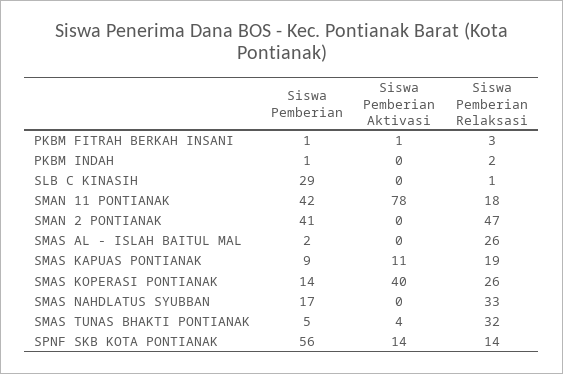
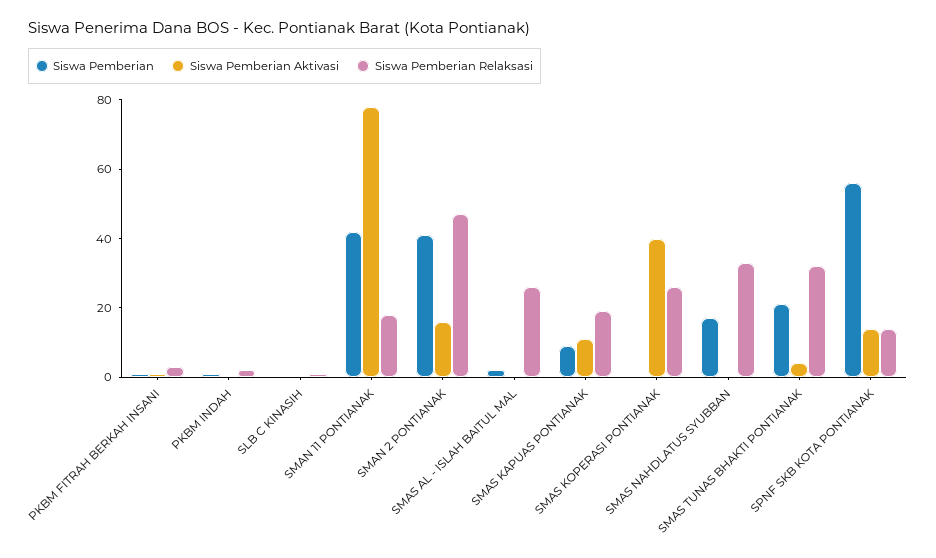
  {
    "Siswa Pemberian": {
      "PKBM FITRAH BERKAH INSANI": 1,
      "PKBM INDAH": 1,
-     "SLB C KINASIH": 29,
+     "SLB C KINASIH": 0,
      "SMAN 11 PONTIANAK": 42,
      "SMAN 2 PONTIANAK": 41,
      "SMAS AL - ISLAH BAITUL MAL": 2,
      "SMAS KAPUAS PONTIANAK": 9,
-     "SMAS KOPERASI PONTIANAK": 14,
+     "SMAS KOPERASI PONTIANAK": 0,
      "SMAS NAHDLATUS SYUBBAN": 17,
-     "SMAS TUNAS BHAKTI PONTIANAK": 5,
+     "SMAS TUNAS BHAKTI PONTIANAK": 20,
      "SPNF SKB KOTA PONTIANAK": 56
    },
    "Siswa Pemberian Aktivasi": {
      "PKBM FITRAH BERKAH INSANI": 1,
      "PKBM INDAH": 0,
      "SLB C KINASIH": 0,
      "SMAN 11 PONTIANAK": 78,
-     "SMAN 2 PONTIANAK": 0,
+     "SMAN 2 PONTIANAK": 15,
      "SMAS AL - ISLAH BAITUL MAL": 0,
      "SMAS KAPUAS PONTIANAK": 11,
      "SMAS KOPERASI PONTIANAK": 40,
      "SMAS NAHDLATUS SYUBBAN": 0,
      "SMAS TUNAS BHAKTI PONTIANAK": 4,
      "SPNF SKB KOTA PONTIANAK": 14
    },
    "Siswa Pemberian Relaksasi": {
      "PKBM FITRAH BERKAH INSANI": 3,
      "PKBM INDAH": 2,
      "SLB C KINASIH": 1,
      "SMAN 11 PONTIANAK": 18,
      "SMAN 2 PONTIANAK": 47,
      "SMAS AL - ISLAH BAITUL MAL": 26,
      "SMAS KAPUAS PONTIANAK": 19,
      "SMAS KOPERASI PONTIANAK": 26,
      "SMAS NAHDLATUS SYUBBAN": 33,
      "SMAS TUNAS BHAKTI PONTIANAK": 32,
      "SPNF SKB KOTA PONTIANAK": 14
    }
  }

